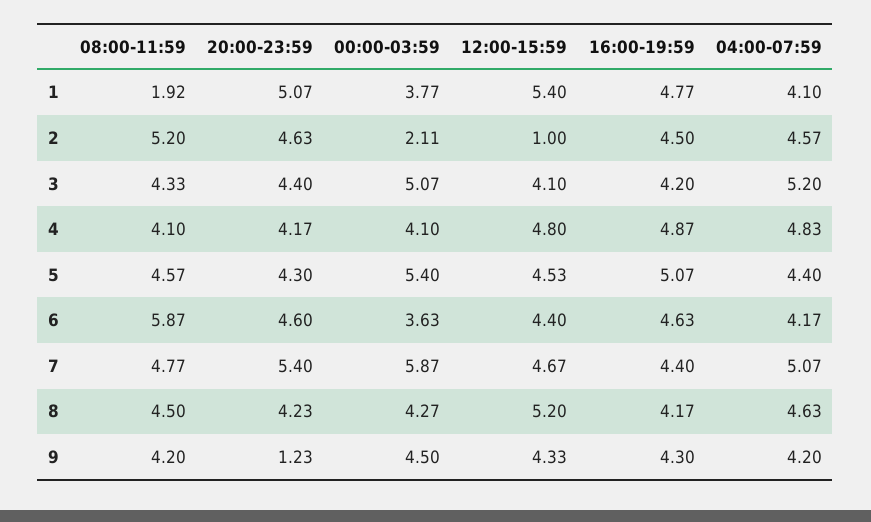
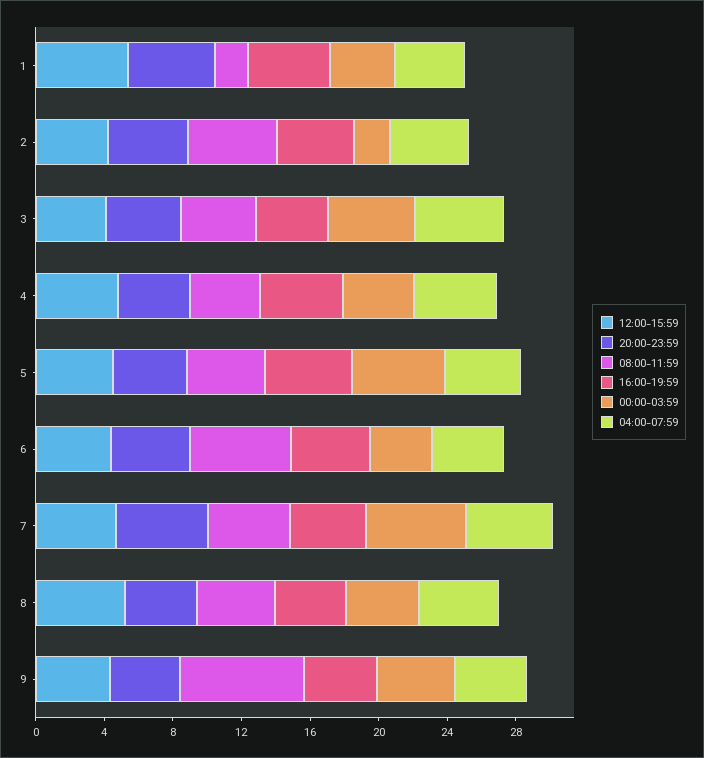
  {
    "08:00-11:59": {
      "1": 1.92,
      "2": 5.2,
      "3": 4.33,
      "4": 4.1,
      "5": 4.57,
      "6": 5.87,
      "7": 4.77,
      "8": 4.5,
-     "9": 4.2
+     "9": 7
    },
    "20:00-23:59": {
      "1": 5.07,
      "2": 4.63,
      "3": 4.4,
      "4": 4.17,
      "5": 4.3,
      "6": 4.6,
      "7": 5.4,
      "8": 4.23,
-     "9": 1.23
+     "9": 4
    },
    "00:00-03:59": {
      "1": 3.77,
      "2": 2.11,
      "3": 5.07,
      "4": 4.1,
      "5": 5.4,
      "6": 3.63,
      "7": 5.87,
      "8": 4.27,
      "9": 4.5
    },
    "12:00-15:59": {
      "1": 5.4,
-     "2": 1,
+     "2": 4,
      "3": 4.1,
      "4": 4.8,
      "5": 4.53,
      "6": 4.4,
      "7": 4.67,
      "8": 5.2,
      "9": 4.33
    },
    "16:00-19:59": {
      "1": 4.77,
      "2": 4.5,
      "3": 4.2,
      "4": 4.87,
      "5": 5.07,
      "6": 4.63,
      "7": 4.4,
      "8": 4.17,
      "9": 4.3
    },
    "04:00-07:59": {
      "1": 4.1,
      "2": 4.57,
      "3": 5.2,
      "4": 4.83,
      "5": 4.4,
      "6": 4.17,
      "7": 5.07,
      "8": 4.63,
      "9": 4.2
    }
  }

